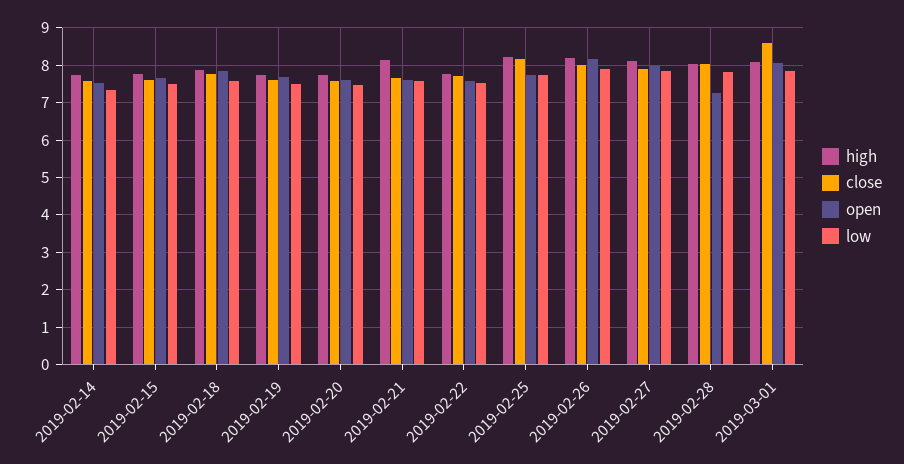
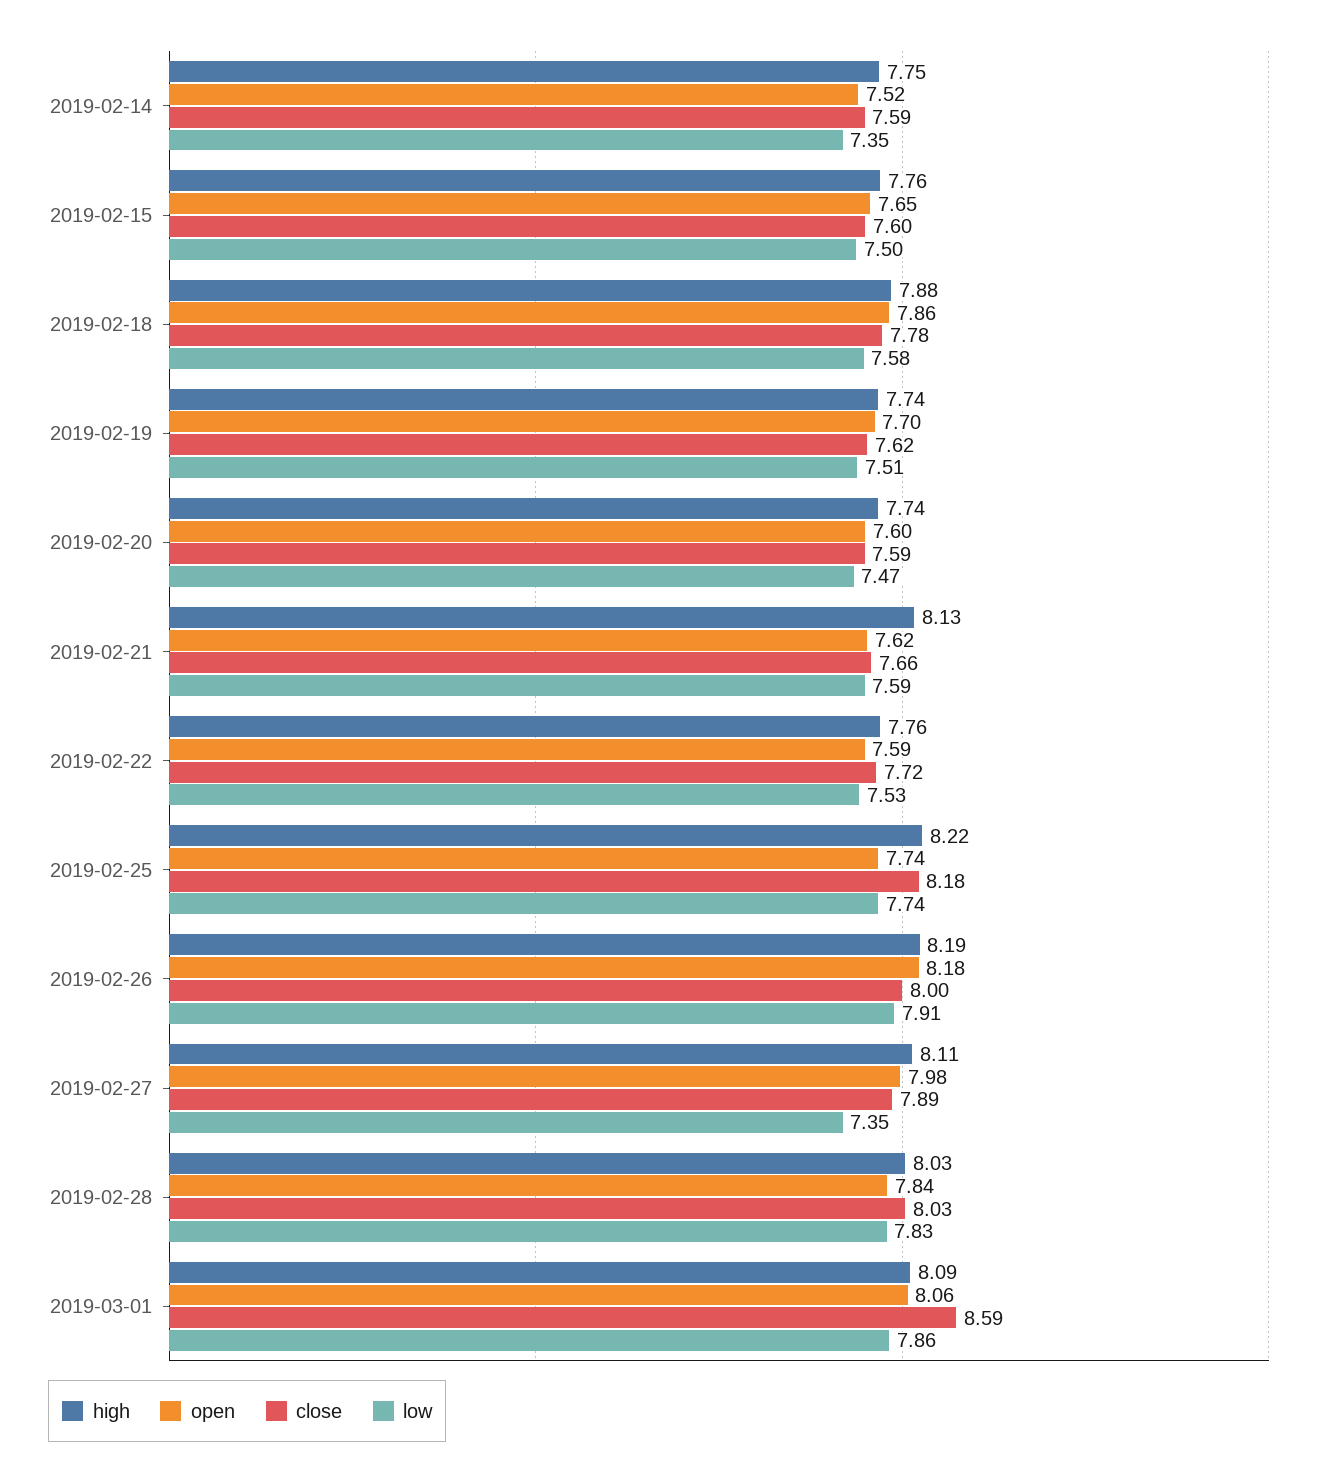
  {
    "high": {
      "2019-02-14": 7.75,
      "2019-02-15": 7.76,
      "2019-02-18": 7.88,
      "2019-02-19": 7.74,
      "2019-02-20": 7.74,
      "2019-02-21": 8.13,
      "2019-02-22": 7.76,
      "2019-02-25": 8.22,
      "2019-02-26": 8.19,
      "2019-02-27": 8.11,
      "2019-02-28": 8.03,
      "2019-03-01": 8.09
    },
    "close": {
      "2019-02-14": 7.59,
      "2019-02-15": 7.6,
      "2019-02-18": 7.78,
      "2019-02-19": 7.62,
      "2019-02-20": 7.59,
      "2019-02-21": 7.66,
      "2019-02-22": 7.72,
      "2019-02-25": 8.18,
      "2019-02-26": 8,
      "2019-02-27": 7.89,
      "2019-02-28": 8.03,
      "2019-03-01": 8.59
    },
    "open": {
      "2019-02-14": 7.52,
      "2019-02-15": 7.65,
      "2019-02-18": 7.86,
      "2019-02-19": 7.7,
      "2019-02-20": 7.6,
      "2019-02-21": 7.62,
      "2019-02-22": 7.59,
      "2019-02-25": 7.74,
      "2019-02-26": 8.18,
      "2019-02-27": 7.98,
-     "2019-02-28": 7.2,
+     "2019-02-28": 7.84,
      "2019-03-01": 8.06
    },
    "low": {
      "2019-02-14": 7.35,
      "2019-02-15": 7.5,
      "2019-02-18": 7.58,
      "2019-02-19": 7.51,
      "2019-02-20": 7.47,
      "2019-02-21": 7.59,
      "2019-02-22": 7.53,
      "2019-02-25": 7.74,
      "2019-02-26": 7.91,
-     "2019-02-27": 7.8,
+     "2019-02-27": 7.35,
      "2019-02-28": 7.83,
      "2019-03-01": 7.86
    }
  }

